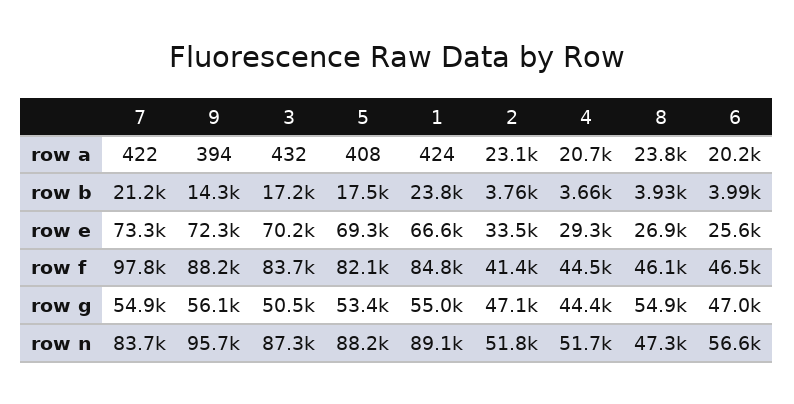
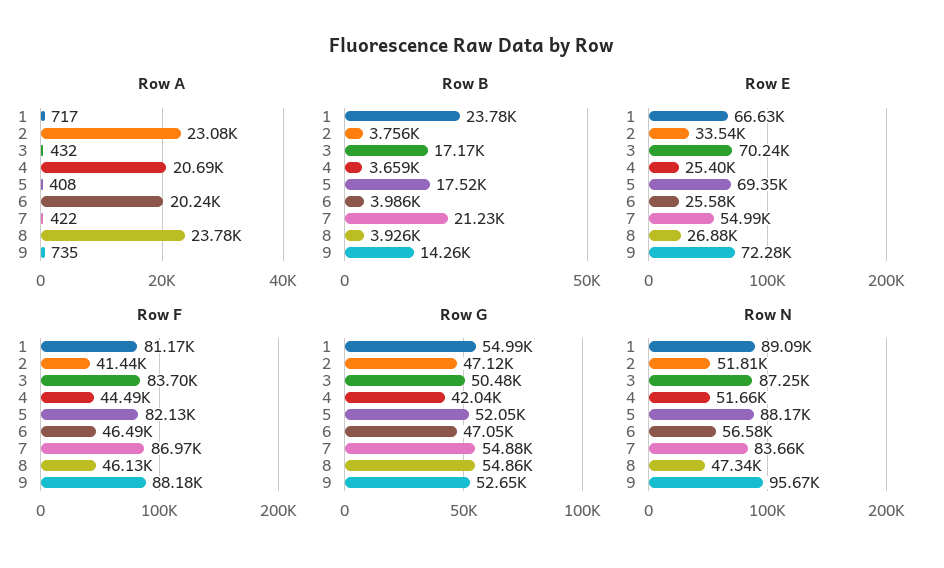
  {
    "row a": {
      "7": 422,
-     "9": 394,
+     "9": 735,
      "3": 432,
      "5": 408,
-     "1": 424,
+     "1": 717,
      "2": 23080,
      "4": 20690,
      "8": 23780,
      "6": 20240
    },
    "row b": {
      "7": 21230,
      "9": 14260,
      "3": 17170,
      "5": 17520,
      "1": 23780,
      "2": 3756,
      "4": 3659,
      "8": 3926,
      "6": 3986
    },
    "row e": {
-     "7": 73300,
+     "7": 54990,
      "9": 72280,
      "3": 70240,
      "5": 69350,
      "1": 66630,
      "2": 33540,
-     "4": 29300,
+     "4": 25400,
      "8": 26880,
      "6": 25580
    },
    "row f": {
-     "7": 97800,
+     "7": 86970,
      "9": 88180,
      "3": 83700,
      "5": 82130,
-     "1": 84800,
+     "1": 81170,
      "2": 41440,
      "4": 44490,
      "8": 46130,
      "6": 46490
    },
    "row g": {
      "7": 54880,
-     "9": 56100,
+     "9": 52650,
      "3": 50480,
-     "5": 53400,
+     "5": 52050,
      "1": 54990,
      "2": 47120,
-     "4": 44400,
+     "4": 42040,
      "8": 54860,
      "6": 47050
    },
    "row n": {
      "7": 83660,
      "9": 95670,
      "3": 87250,
      "5": 88170,
      "1": 89090,
      "2": 51810,
      "4": 51660,
      "8": 47340,
      "6": 56580
    }
  }

